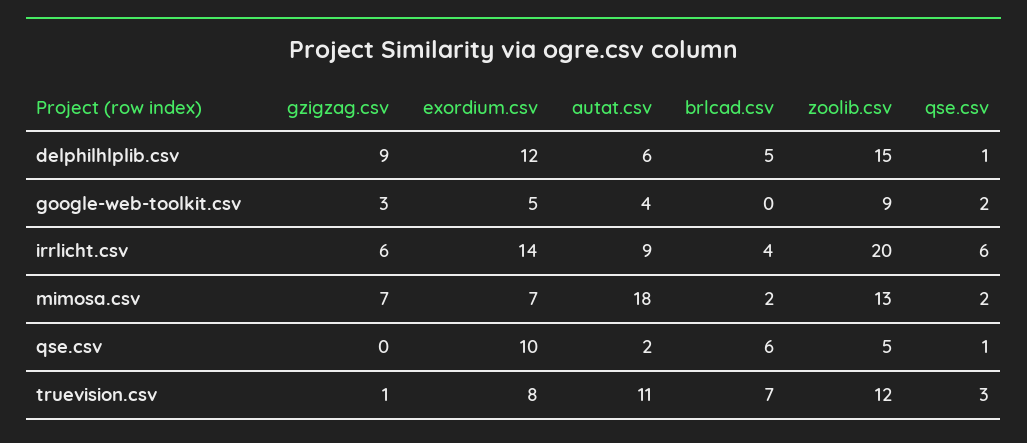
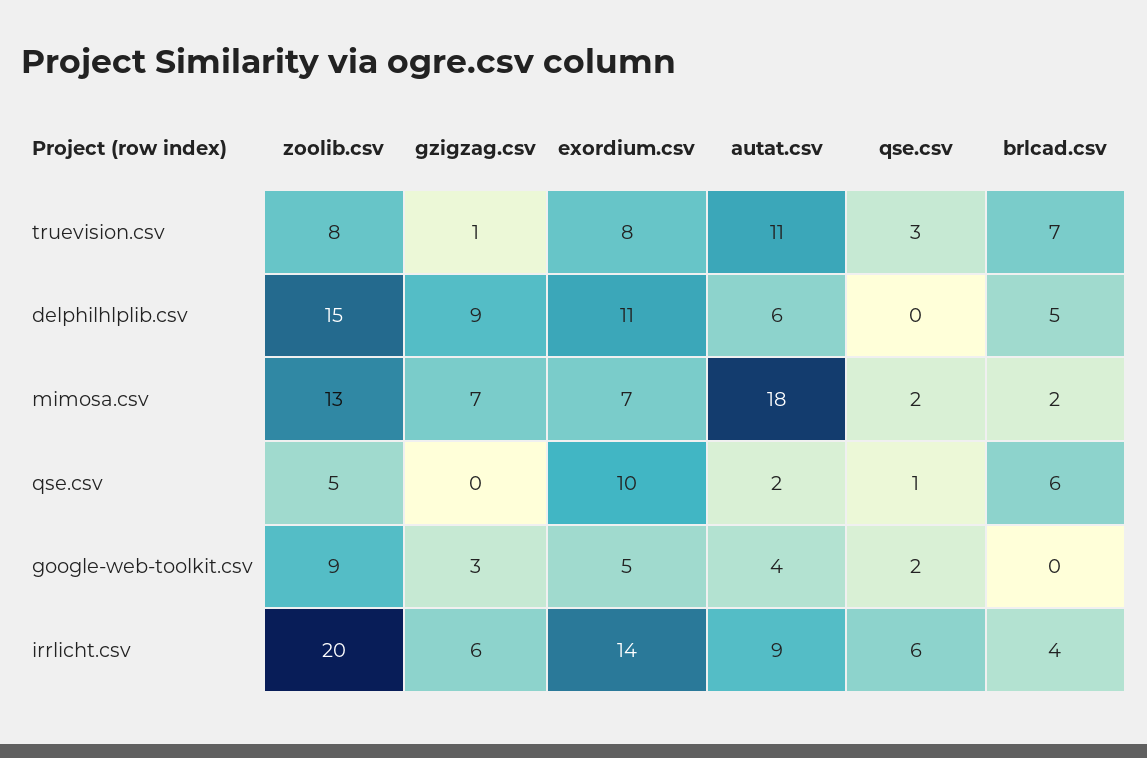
  {
    "gzigzag.csv": {
      "delphilhlplib.csv": 9,
      "google-web-toolkit.csv": 3,
      "irrlicht.csv": 6,
      "mimosa.csv": 7,
      "qse.csv": 0,
      "truevision.csv": 1
    },
    "exordium.csv": {
-     "delphilhlplib.csv": 12,
+     "delphilhlplib.csv": 11,
      "google-web-toolkit.csv": 5,
      "irrlicht.csv": 14,
      "mimosa.csv": 7,
      "qse.csv": 10,
      "truevision.csv": 8
    },
    "autat.csv": {
      "delphilhlplib.csv": 6,
      "google-web-toolkit.csv": 4,
      "irrlicht.csv": 9,
      "mimosa.csv": 18,
      "qse.csv": 2,
      "truevision.csv": 11
    },
    "brlcad.csv": {
      "delphilhlplib.csv": 5,
      "google-web-toolkit.csv": 0,
      "irrlicht.csv": 4,
      "mimosa.csv": 2,
      "qse.csv": 6,
      "truevision.csv": 7
    },
    "zoolib.csv": {
      "delphilhlplib.csv": 15,
      "google-web-toolkit.csv": 9,
      "irrlicht.csv": 20,
      "mimosa.csv": 13,
      "qse.csv": 5,
-     "truevision.csv": 12
+     "truevision.csv": 8
    },
    "qse.csv": {
-     "delphilhlplib.csv": 1,
+     "delphilhlplib.csv": 0,
      "google-web-toolkit.csv": 2,
      "irrlicht.csv": 6,
      "mimosa.csv": 2,
      "qse.csv": 1,
      "truevision.csv": 3
    }
  }

